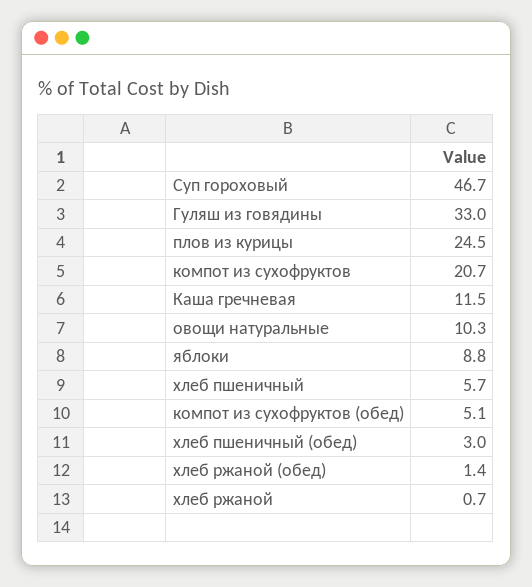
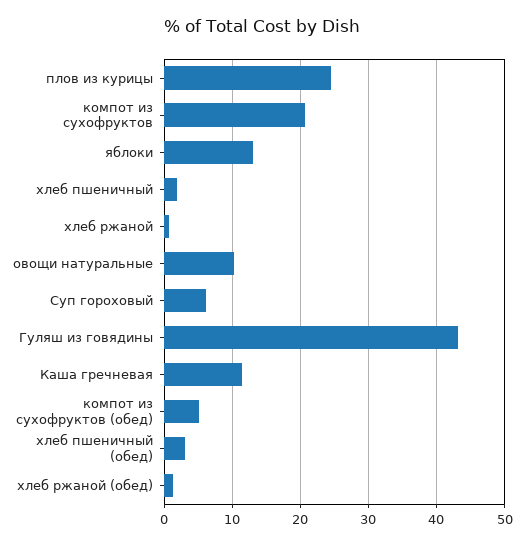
  {
-   "Суп гороховый": 46.7,
+   "Суп гороховый": 6,
-   "Гуляш из говядины": 33,
+   "Гуляш из говядины": 43,
    "плов из курицы": 24.5,
    "компот из сухофруктов": 20.7,
    "Каша гречневая": 11.5,
    "овощи натуральные": 10.3,
-   "яблоки": 8.8,
+   "яблоки": 13,
-   "хлеб пшеничный": 5.7,
+   "хлеб пшеничный": 2,
    "компот из сухофруктов (обед)": 5.1,
    "хлеб пшеничный (обед)": 3,
    "хлеб ржаной (обед)": 1.4,
    "хлеб ржаной": 0.7
  }

